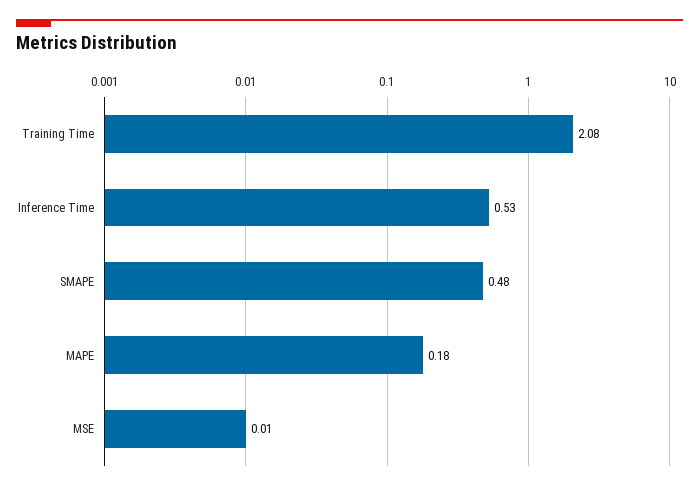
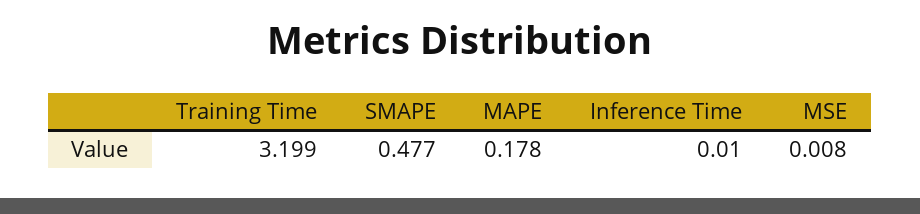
  {
-   "Training Time": 2.08,
+   "Training Time": 3.199,
-   "Inference Time": 0.53,
+   "Inference Time": 0.01,
    "SMAPE": 0.477,
    "MAPE": 0.178,
    "MSE": 0.008
  }

